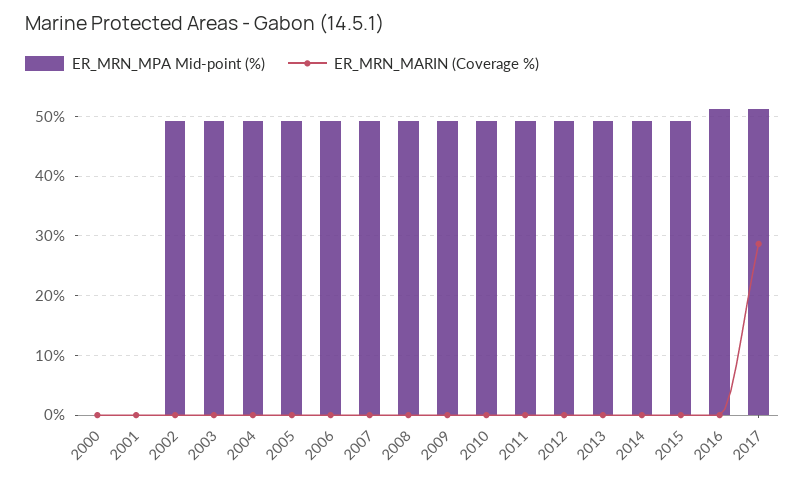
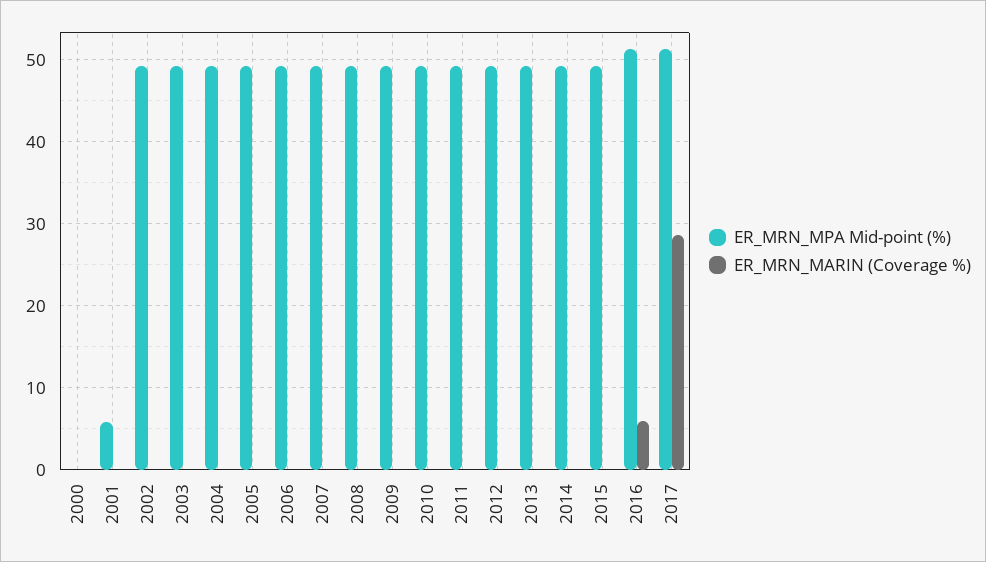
  {
    "ER_MRN_MPA Mid-point (%)": {
      "2000": 0,
-     "2001": 0,
+     "2001": 6,
      "2002": 49,
      "2003": 49,
      "2004": 49,
      "2005": 49,
      "2006": 49,
      "2007": 49,
      "2008": 49,
      "2009": 49,
      "2010": 49,
      "2011": 49,
      "2012": 49,
      "2013": 49,
      "2014": 49,
      "2015": 49,
      "2016": 51,
      "2017": 51
    },
    "ER_MRN_MARIN (Coverage %)": {
      "2000": 0,
      "2001": 0,
      "2002": 0,
      "2003": 0,
      "2004": 0,
      "2005": 0,
      "2006": 0,
      "2007": 0,
      "2008": 0,
      "2009": 0,
      "2010": 0,
      "2011": 0,
      "2012": 0,
      "2013": 0,
      "2014": 0,
      "2015": 0,
-     "2016": 0,
+     "2016": 6,
      "2017": 29
    }
  }

